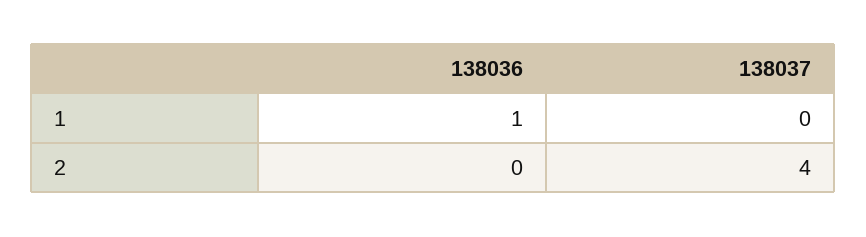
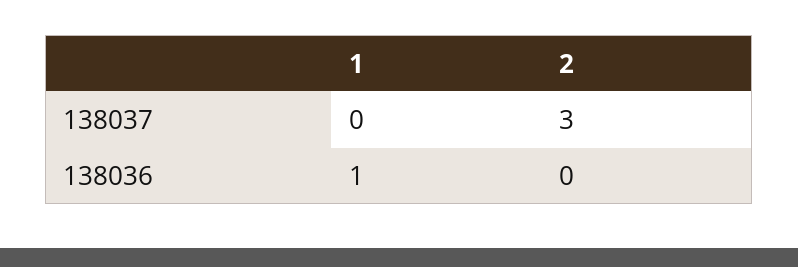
  {
    "138036": {
      "1": 1,
      "2": 0
    },
    "138037": {
      "1": 0,
-     "2": 4
+     "2": 3
    }
  }

